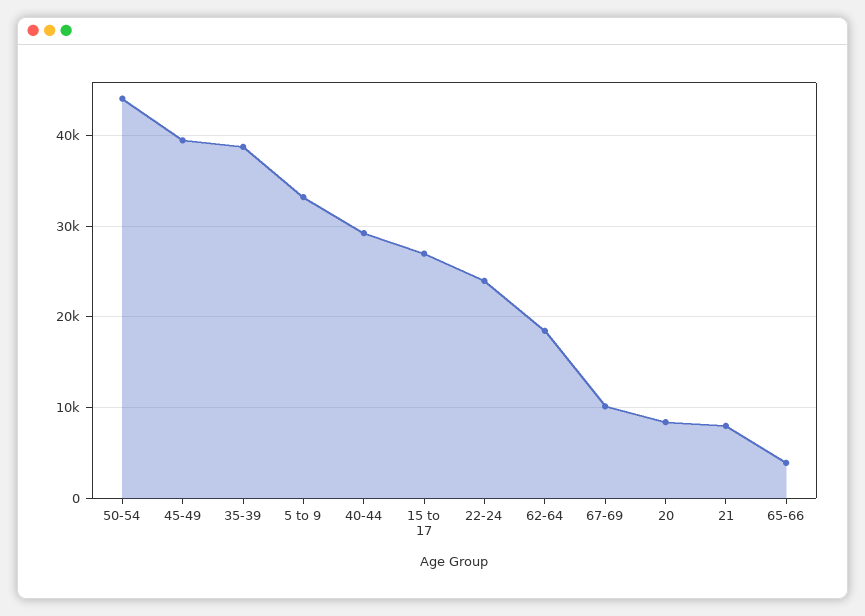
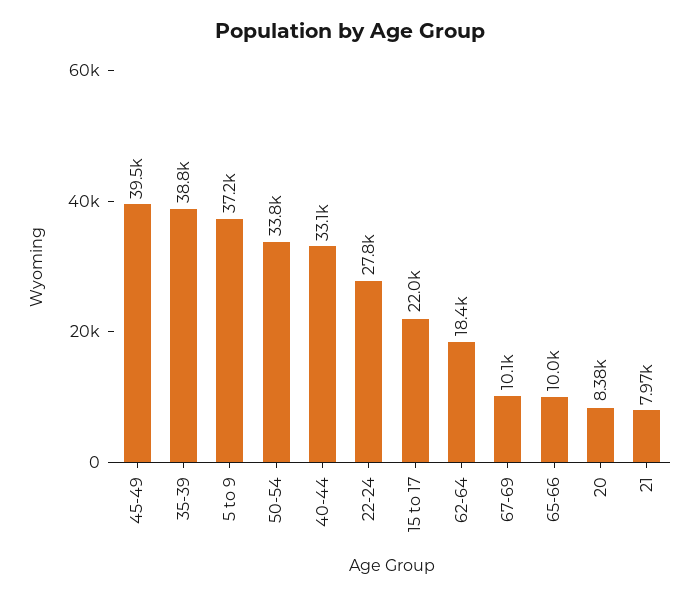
  {
-   "50-54": 44000,
+   "50-54": 33800,
    "45-49": 39500,
    "35-39": 38800,
-   "5 to 9": 33000,
+   "5 to 9": 37200,
-   "40-44": 29000,
+   "40-44": 33100,
-   "15 to 17": 27000,
+   "15 to 17": 22000,
-   "22-24": 24000,
+   "22-24": 27800,
    "62-64": 18400,
    "67-69": 10100,
    "20": 8380,
    "21": 7970,
-   "65-66": 4000
+   "65-66": 10000
  }

